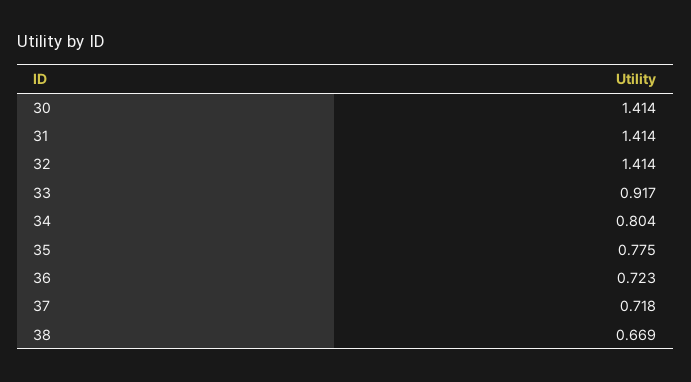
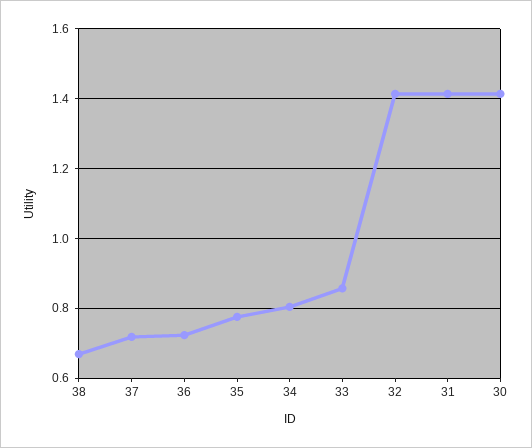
  {
    "30": 1.414,
    "31": 1.414,
    "32": 1.414,
-   "33": 0.917,
+   "33": 0.86,
    "34": 0.804,
    "35": 0.775,
    "36": 0.723,
    "37": 0.718,
    "38": 0.669
  }

